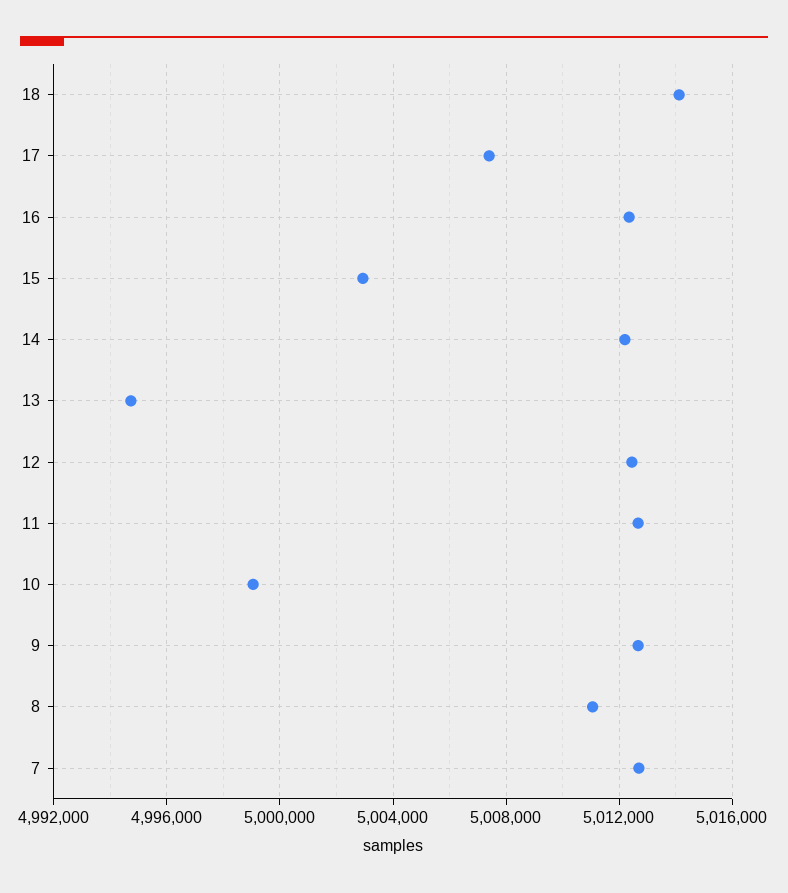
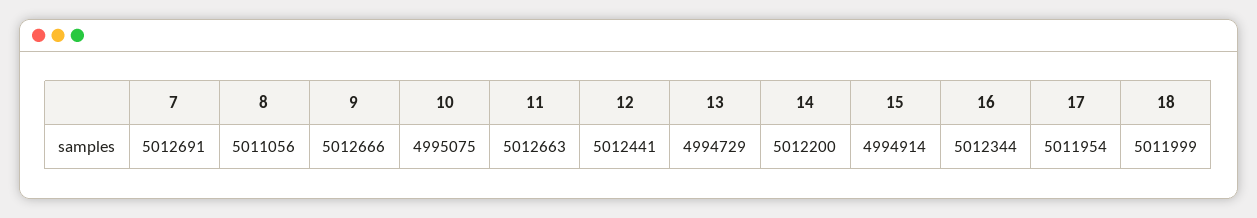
  {
-   "18": 5014000,
+   "18": 5011999,
-   "17": 5007500,
+   "17": 5011954,
    "16": 5012344,
-   "15": 5003000,
+   "15": 4994914,
    "14": 5012200,
    "13": 4994729,
    "12": 5012441,
    "11": 5012663,
-   "10": 4999000,
+   "10": 4995075,
    "9": 5012666,
    "8": 5011056,
    "7": 5012691
  }

